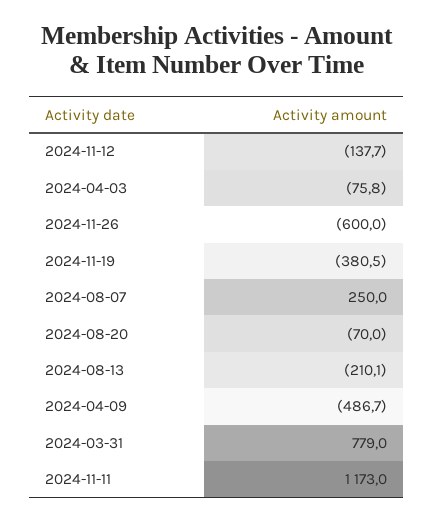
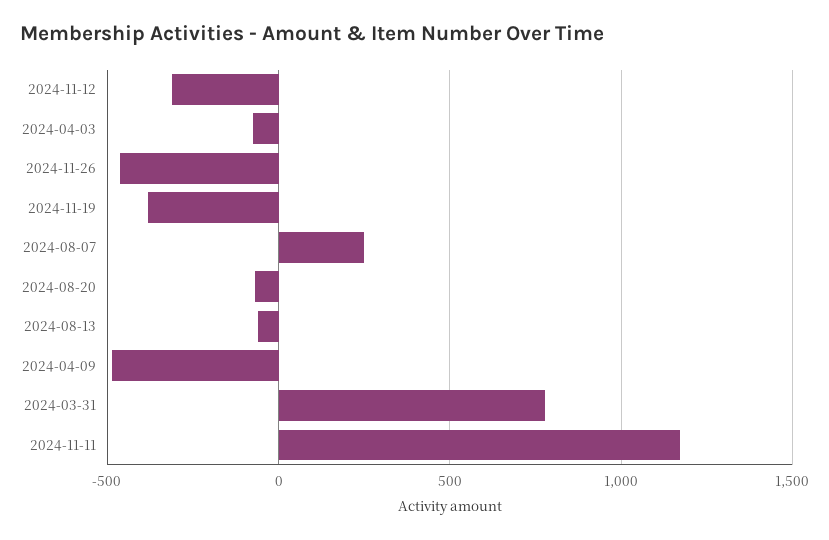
  {
-   "2024-11-12": -137.7,
+   "2024-11-12": -300,
    "2024-04-03": -75.8,
-   "2024-11-26": -600,
+   "2024-11-26": -450,
    "2024-11-19": -380.5,
    "2024-08-07": 250,
    "2024-08-20": -70,
-   "2024-08-13": -210.1,
+   "2024-08-13": -50,
    "2024-04-09": -486.7,
    "2024-03-31": 779,
    "2024-11-11": 1173
  }

